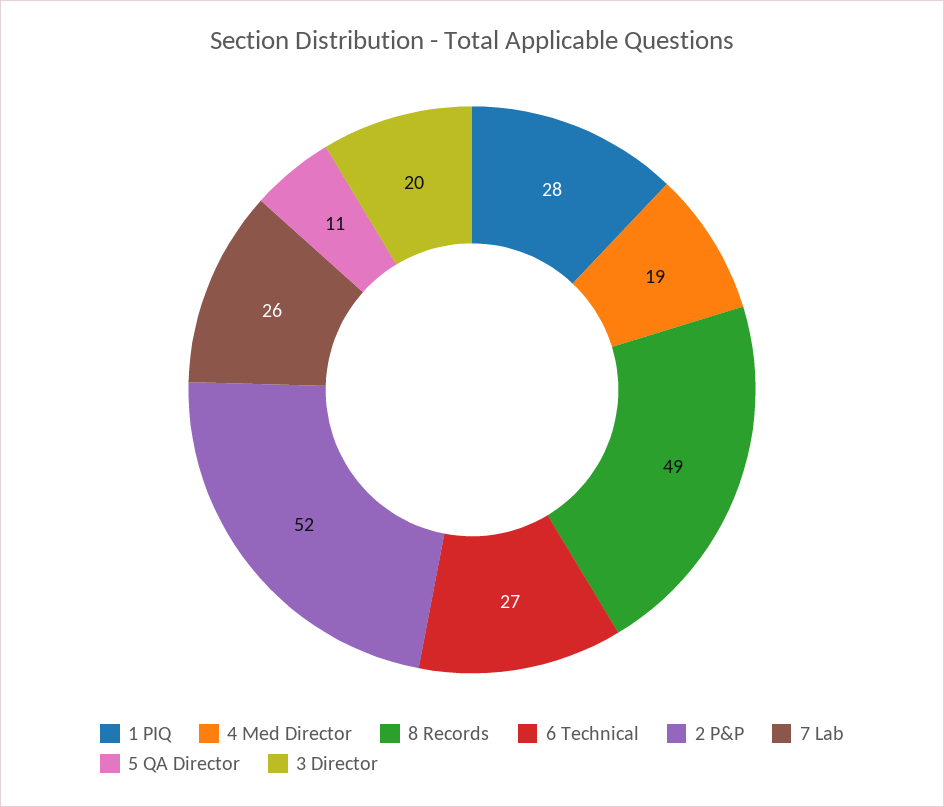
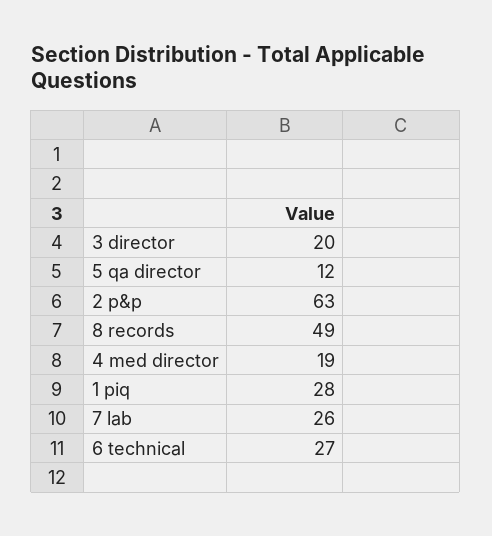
  {
    "1 PIQ": 28,
    "4 Med Director": 19,
    "8 Records": 49,
    "6 Technical": 27,
-   "2 P&P": 52,
+   "2 P&P": 63,
    "7 Lab": 26,
-   "5 QA Director": 11,
+   "5 QA Director": 12,
    "3 Director": 20
  }

